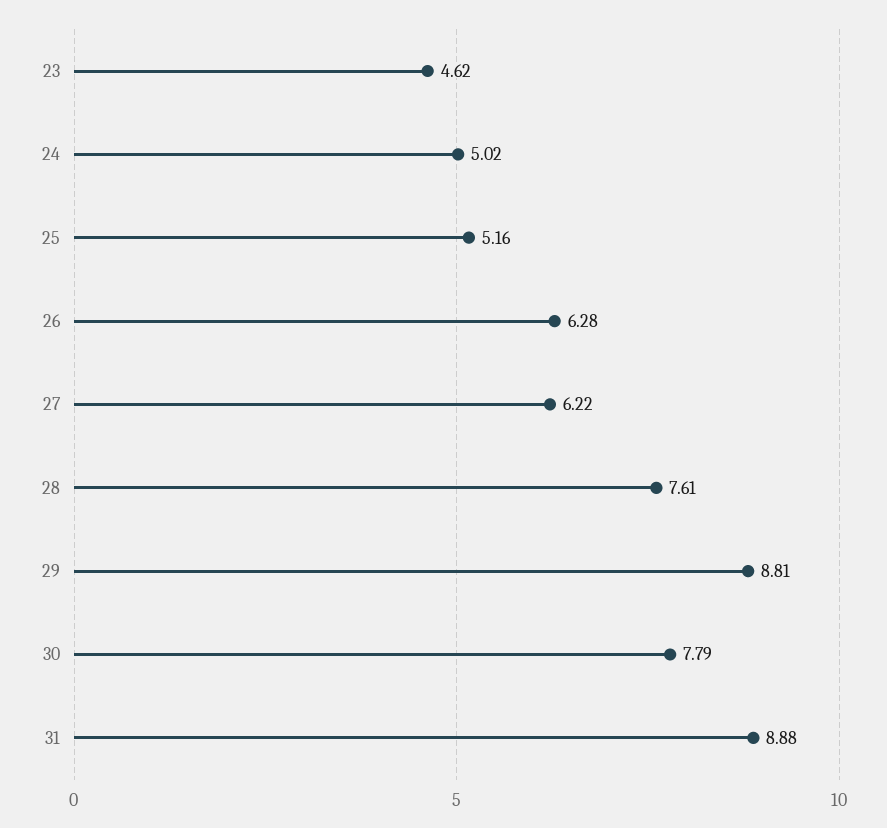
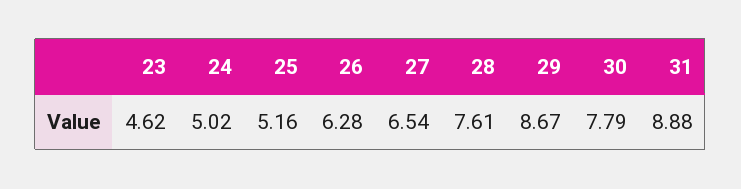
  {
    "23": 4.62,
    "24": 5.02,
    "25": 5.16,
    "26": 6.28,
-   "27": 6.22,
+   "27": 6.54,
    "28": 7.61,
-   "29": 8.81,
+   "29": 8.67,
    "30": 7.79,
    "31": 8.88
  }

